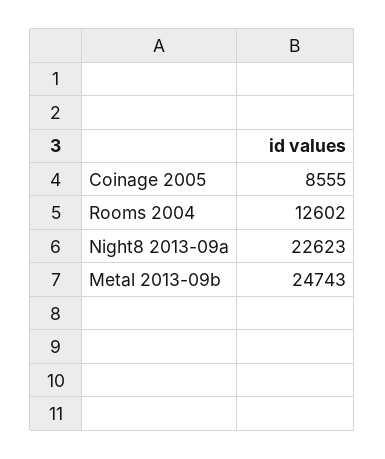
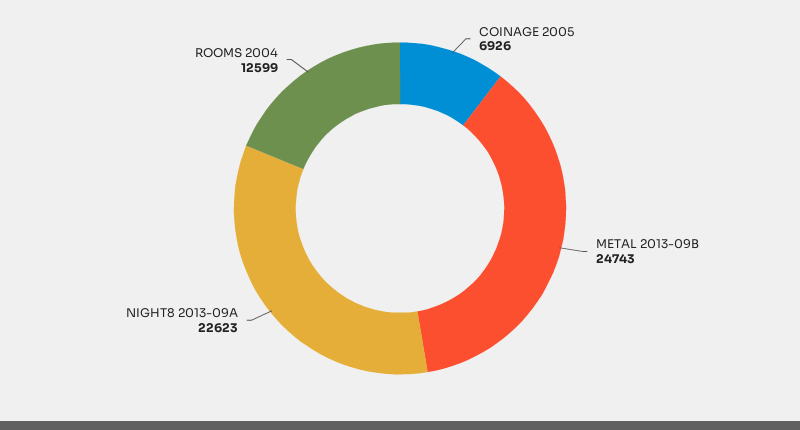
  {
-   "Coinage 2005": 8555,
+   "Coinage 2005": 6926,
-   "Rooms 2004": 12602,
+   "Rooms 2004": 12599,
    "Night8 2013-09a": 22623,
    "Metal 2013-09b": 24743
  }

